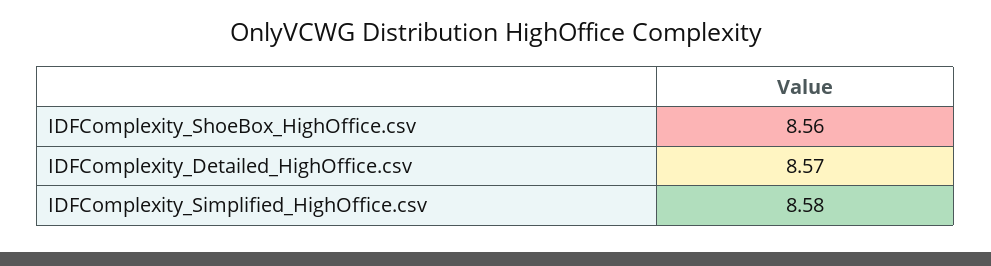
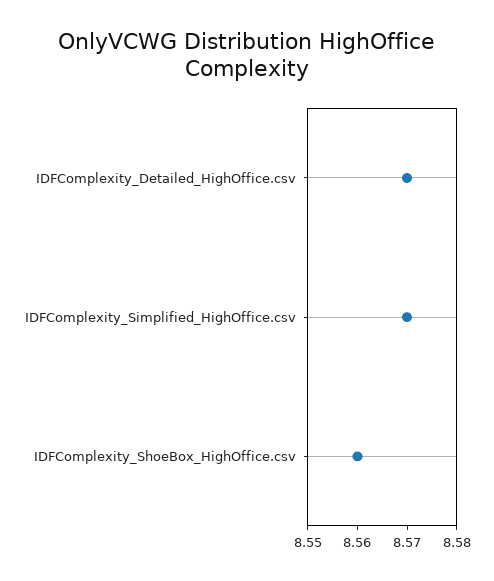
  {
    "IDFComplexity_ShoeBox_HighOffice.csv": 8.56,
    "IDFComplexity_Detailed_HighOffice.csv": 8.57,
-   "IDFComplexity_Simplified_HighOffice.csv": 8.58
+   "IDFComplexity_Simplified_HighOffice.csv": 8.57
  }

